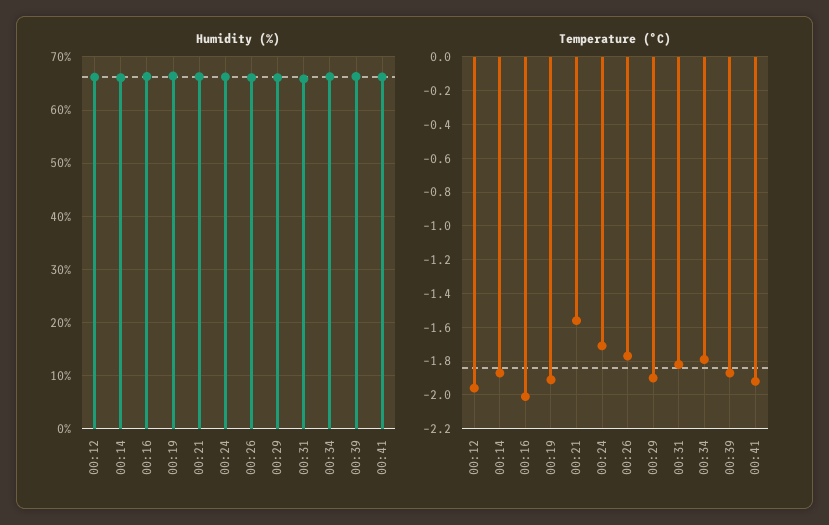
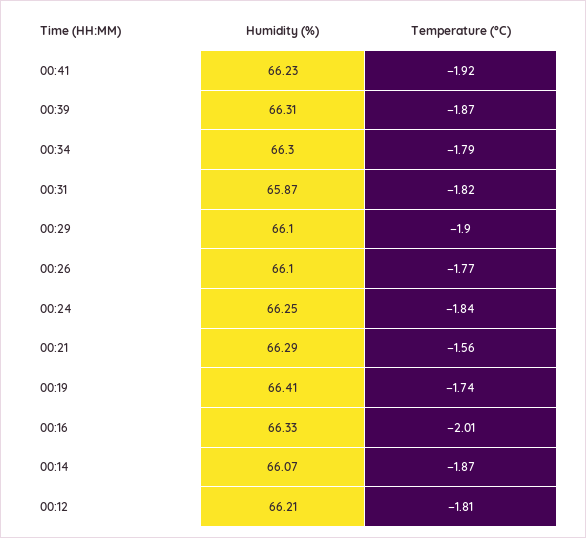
  {
    "Humidity (%)": {
      "00:12": 66.21,
      "00:14": 66.07,
      "00:16": 66.33,
      "00:19": 66.41,
      "00:21": 66.29,
      "00:24": 66.25,
      "00:26": 66.1,
      "00:29": 66.1,
      "00:31": 65.87,
      "00:34": 66.3,
      "00:39": 66.31,
      "00:41": 66.23
    },
    "Temperature (°C)": {
-     "00:12": -1.95,
+     "00:12": -1.81,
      "00:14": -1.87,
      "00:16": -2.01,
-     "00:19": -1.9,
+     "00:19": -1.74,
      "00:21": -1.56,
-     "00:24": -1.7,
+     "00:24": -1.84,
      "00:26": -1.77,
      "00:29": -1.9,
      "00:31": -1.82,
      "00:34": -1.79,
      "00:39": -1.87,
      "00:41": -1.92
    }
  }

